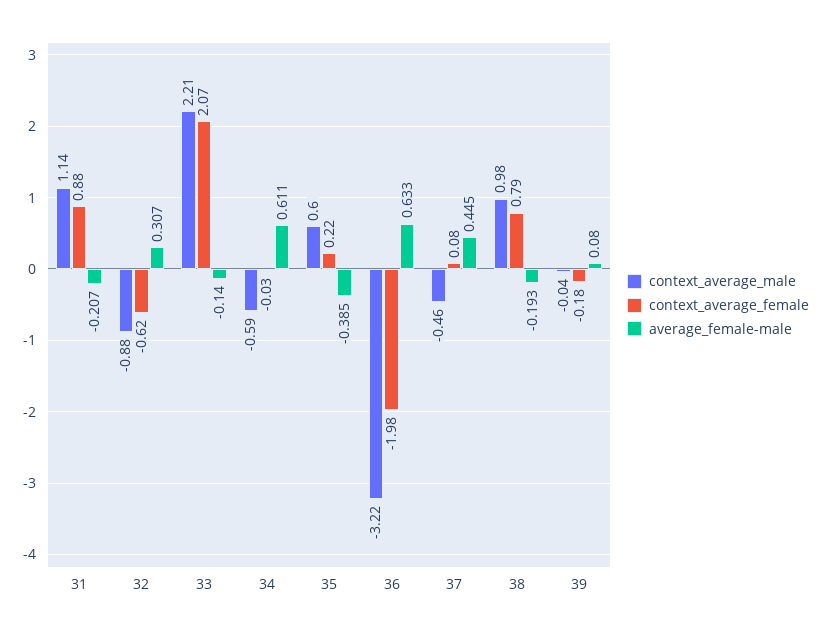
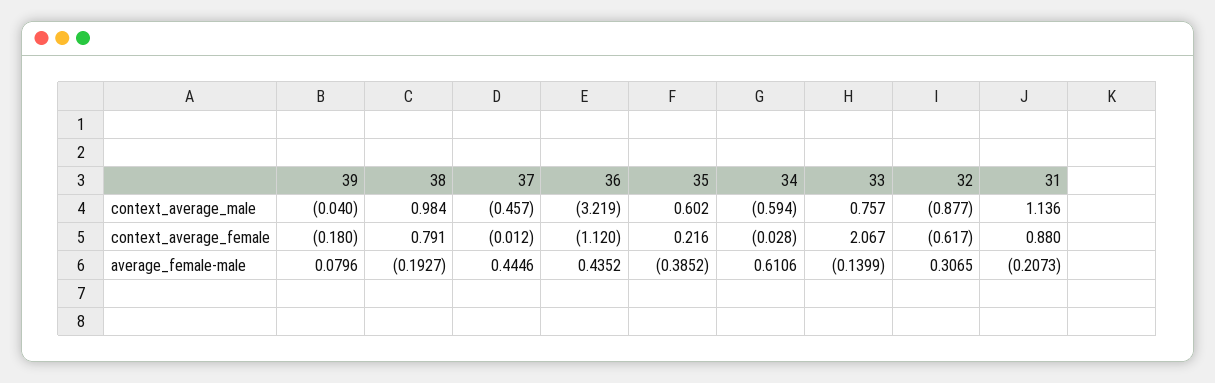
  {
    "context_average_male": {
      "31": 1.136,
      "32": -0.877,
-     "33": 2.21,
+     "33": 0.757,
      "34": -0.594,
      "35": 0.602,
      "36": -3.219,
      "37": -0.457,
      "38": 0.984,
      "39": -0.04
    },
    "context_average_female": {
      "31": 0.88,
      "32": -0.617,
      "33": 2.067,
      "34": -0.028,
      "35": 0.216,
-     "36": -1.98,
+     "36": -1.12,
-     "37": 0.08,
+     "37": -0.012,
      "38": 0.791,
      "39": -0.18
    },
    "average_female-male": {
      "31": -0.2073,
      "32": 0.3065,
      "33": -0.1399,
      "34": 0.6106,
      "35": -0.3852,
-     "36": 0.633,
+     "36": 0.4352,
      "37": 0.4446,
      "38": -0.1927,
      "39": 0.0796
    }
  }

